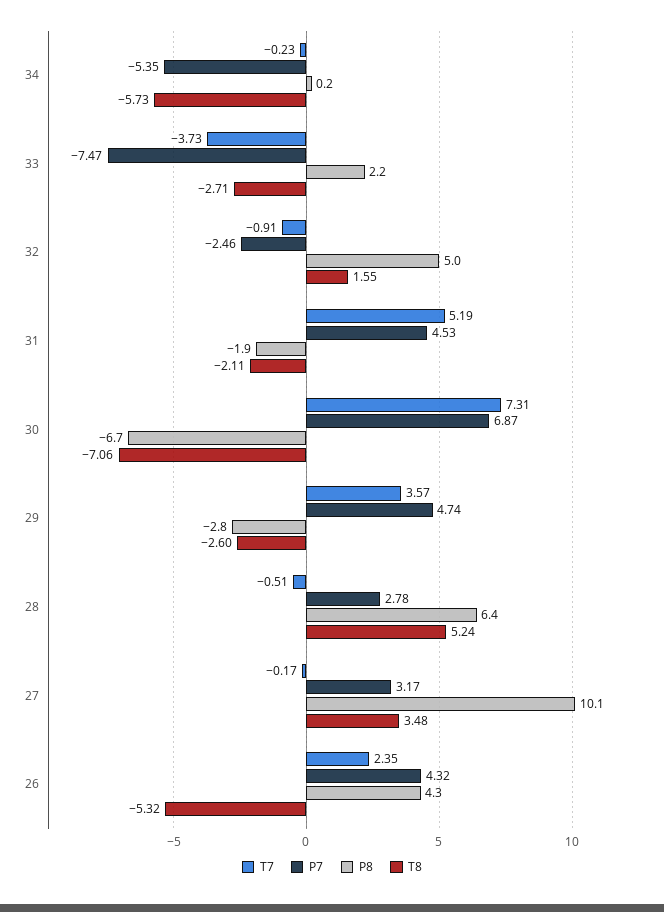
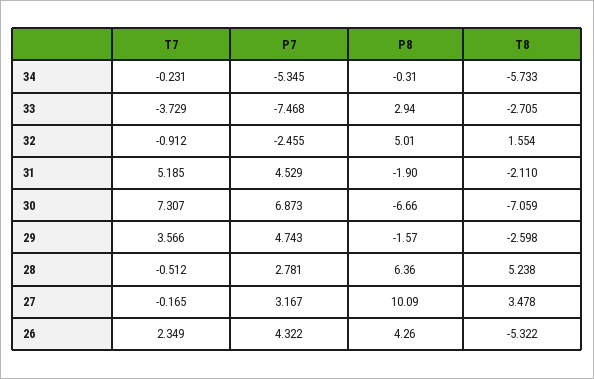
  {
    "T7": {
      "34": -0.231,
      "33": -3.729,
      "32": -0.912,
      "31": 5.185,
      "30": 7.307,
      "29": 3.566,
      "28": -0.512,
      "27": -0.165,
      "26": 2.349
    },
    "P7": {
      "34": -5.345,
      "33": -7.468,
      "32": -2.455,
      "31": 4.529,
      "30": 6.873,
      "29": 4.743,
      "28": 2.781,
      "27": 3.167,
      "26": 4.322
    },
    "P8": {
-     "34": 0.2,
+     "34": -0.31,
-     "33": 2.2,
+     "33": 2.94,
      "32": 5.01,
      "31": -1.9,
      "30": -6.66,
-     "29": -2.8,
+     "29": -1.57,
      "28": 6.36,
      "27": 10.09,
      "26": 4.26
    },
    "T8": {
      "34": -5.733,
      "33": -2.705,
      "32": 1.554,
      "31": -2.11,
      "30": -7.059,
      "29": -2.598,
      "28": 5.238,
      "27": 3.478,
      "26": -5.322
    }
  }

